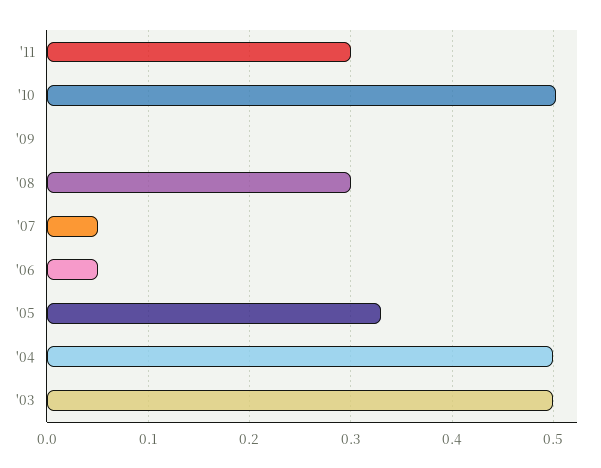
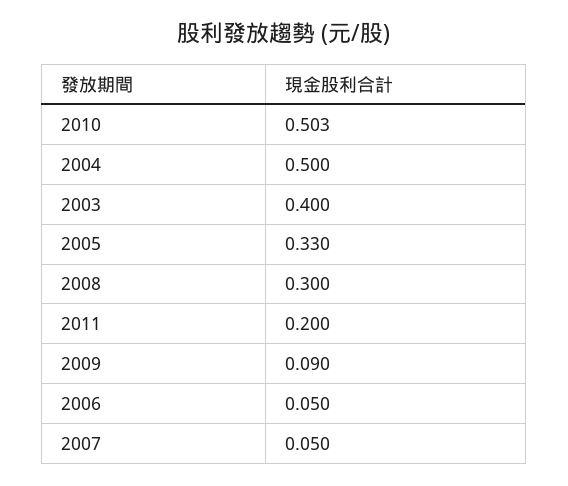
  {
-   "'11": 0.3,
+   "'11": 0.2,
    "'10": 0.503,
-   "'09": 0,
+   "'09": 0.09,
    "'08": 0.3,
    "'07": 0.05,
    "'06": 0.05,
    "'05": 0.33,
    "'04": 0.5,
-   "'03": 0.5
+   "'03": 0.4
  }

